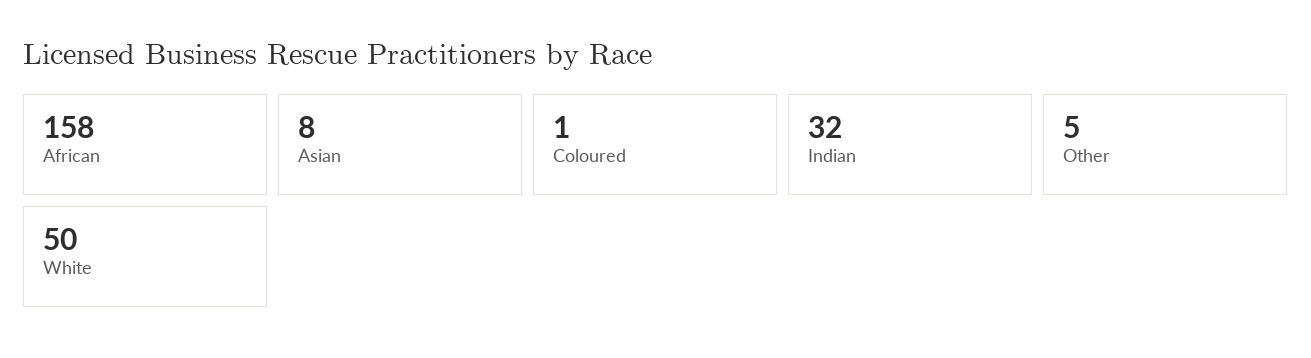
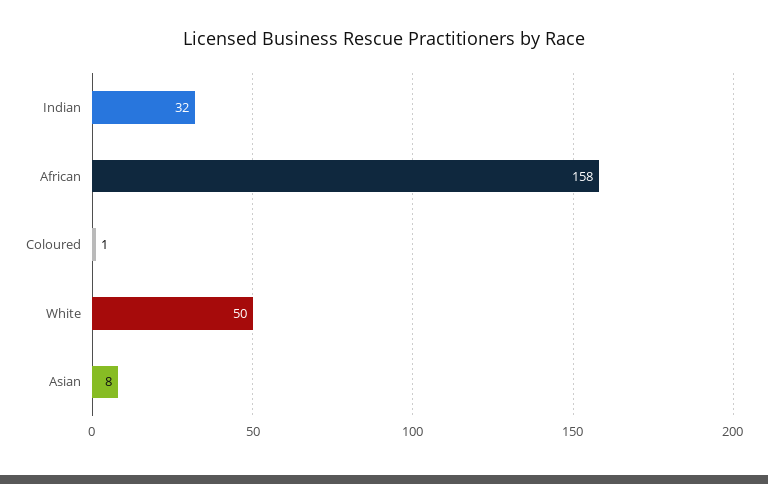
  {
    "African": 158,
    "Asian": 8,
    "Coloured": 1,
    "Indian": 32,
-   "Other": 5,
    "White": 50
  }

